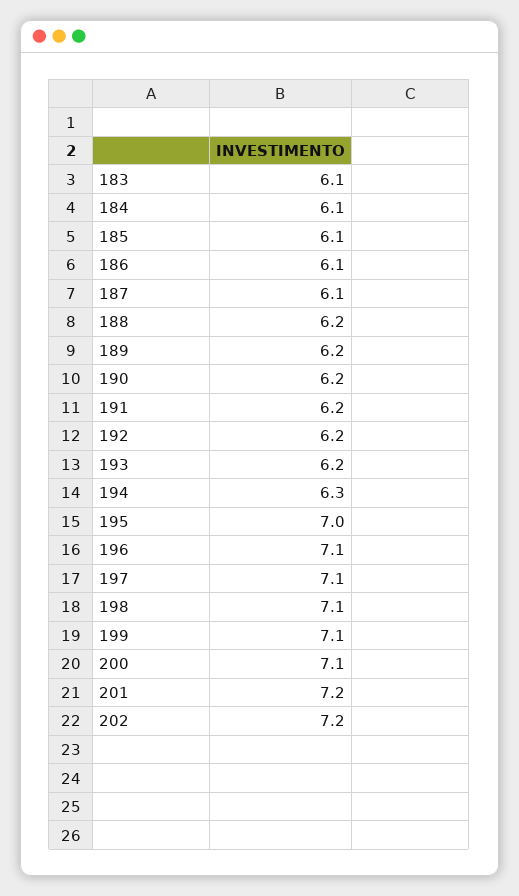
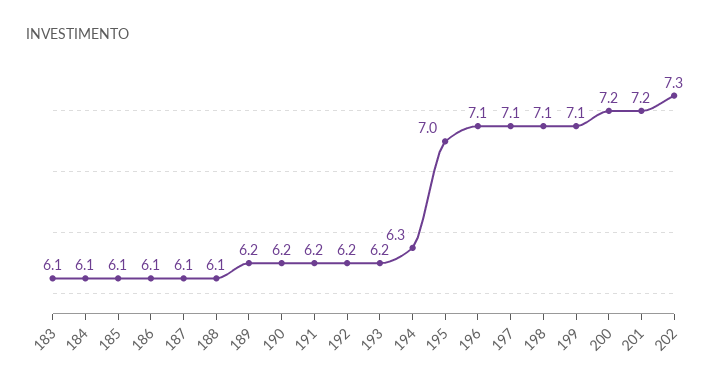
  {
    "183": 6.1,
    "184": 6.1,
    "185": 6.1,
    "186": 6.1,
    "187": 6.1,
-   "188": 6.2,
+   "188": 6.1,
    "189": 6.2,
    "190": 6.2,
    "191": 6.2,
    "192": 6.2,
    "193": 6.2,
    "194": 6.3,
    "195": 7,
    "196": 7.1,
    "197": 7.1,
    "198": 7.1,
    "199": 7.1,
-   "200": 7.1,
+   "200": 7.2,
    "201": 7.2,
-   "202": 7.2
+   "202": 7.3
  }

